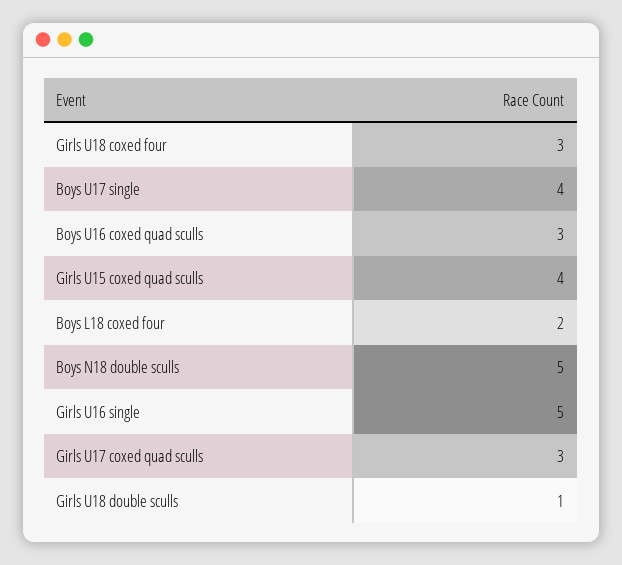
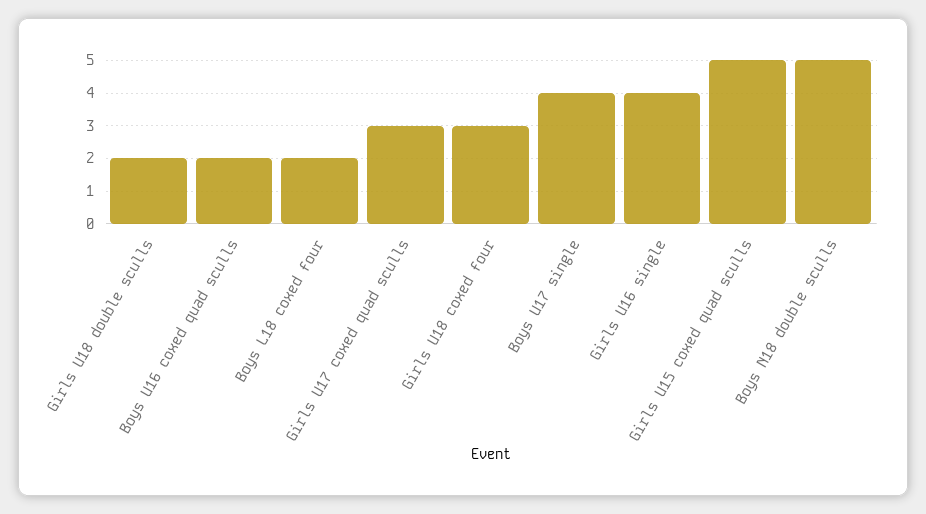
  {
    "Girls U18 coxed four": 3,
    "Boys U17 single": 4,
-   "Boys U16 coxed quad sculls": 3,
+   "Boys U16 coxed quad sculls": 2,
-   "Girls U15 coxed quad sculls": 4,
+   "Girls U15 coxed quad sculls": 5,
    "Boys L18 coxed four": 2,
    "Boys N18 double sculls": 5,
-   "Girls U16 single": 5,
+   "Girls U16 single": 4,
    "Girls U17 coxed quad sculls": 3,
-   "Girls U18 double sculls": 1
+   "Girls U18 double sculls": 2
  }

